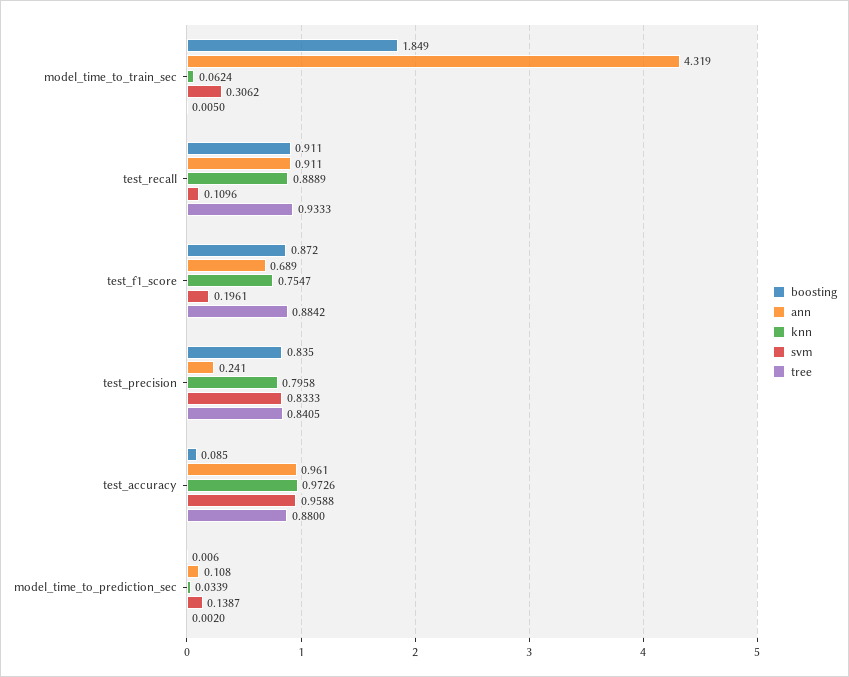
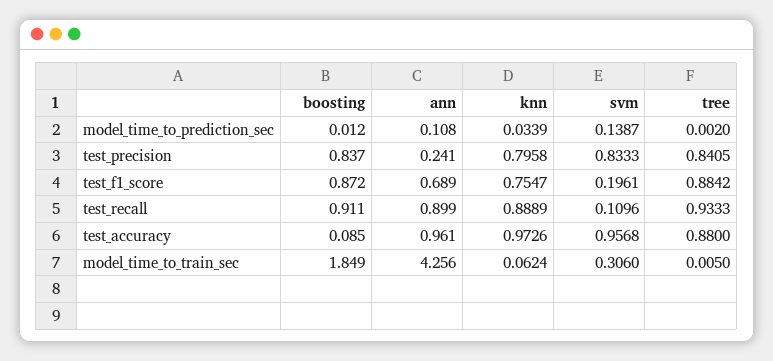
  {
    "boosting": {
      "model_time_to_train_sec": 1.849,
      "test_recall": 0.911,
      "test_f1_score": 0.872,
-     "test_precision": 0.835,
+     "test_precision": 0.837,
      "test_accuracy": 0.085,
-     "model_time_to_prediction_sec": 0.006
+     "model_time_to_prediction_sec": 0.012
    },
    "ann": {
-     "model_time_to_train_sec": 4.319,
+     "model_time_to_train_sec": 4.256,
-     "test_recall": 0.911,
+     "test_recall": 0.899,
      "test_f1_score": 0.689,
      "test_precision": 0.241,
      "test_accuracy": 0.961,
      "model_time_to_prediction_sec": 0.108
    },
    "knn": {
      "model_time_to_train_sec": 0.0624,
      "test_recall": 0.8889,
      "test_f1_score": 0.7547,
      "test_precision": 0.7958,
      "test_accuracy": 0.9726,
      "model_time_to_prediction_sec": 0.0339
    },
    "svm": {
-     "model_time_to_train_sec": 0.3062,
+     "model_time_to_train_sec": 0.306,
      "test_recall": 0.1096,
      "test_f1_score": 0.1961,
      "test_precision": 0.8333,
-     "test_accuracy": 0.9588,
+     "test_accuracy": 0.9568,
      "model_time_to_prediction_sec": 0.1387
    },
    "tree": {
      "model_time_to_train_sec": 0.005,
      "test_recall": 0.9333,
      "test_f1_score": 0.8842,
      "test_precision": 0.8405,
      "test_accuracy": 0.88,
      "model_time_to_prediction_sec": 0.002
    }
  }

